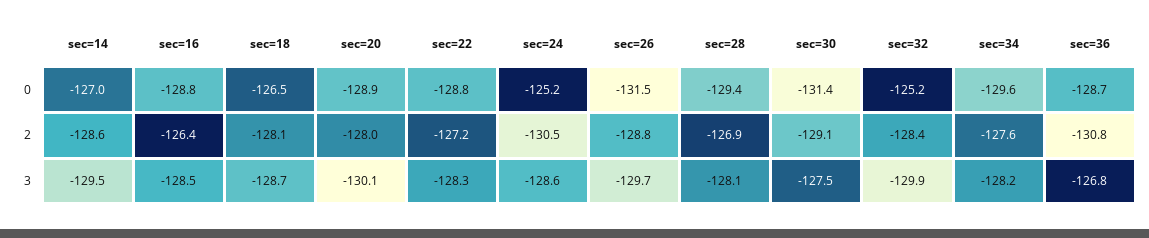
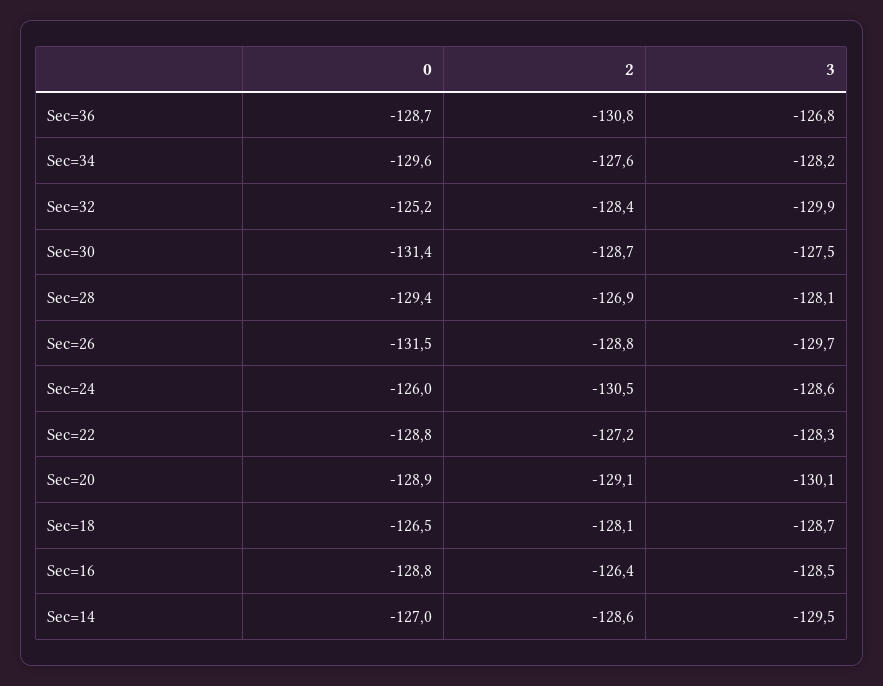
  {
    "sec=14": {
      "0": -127,
      "2": -128.6,
      "3": -129.5
    },
    "sec=16": {
      "0": -128.8,
      "2": -126.4,
      "3": -128.5
    },
    "sec=18": {
      "0": -126.5,
      "2": -128.1,
      "3": -128.7
    },
    "sec=20": {
      "0": -128.9,
-     "2": -128,
+     "2": -129.1,
      "3": -130.1
    },
    "sec=22": {
      "0": -128.8,
      "2": -127.2,
      "3": -128.3
    },
    "sec=24": {
-     "0": -125.2,
+     "0": -126,
      "2": -130.5,
      "3": -128.6
    },
    "sec=26": {
      "0": -131.5,
      "2": -128.8,
      "3": -129.7
    },
    "sec=28": {
      "0": -129.4,
      "2": -126.9,
      "3": -128.1
    },
    "sec=30": {
      "0": -131.4,
-     "2": -129.1,
+     "2": -128.7,
      "3": -127.5
    },
    "sec=32": {
      "0": -125.2,
      "2": -128.4,
      "3": -129.9
    },
    "sec=34": {
      "0": -129.6,
      "2": -127.6,
      "3": -128.2
    },
    "sec=36": {
      "0": -128.7,
      "2": -130.8,
      "3": -126.8
    }
  }

